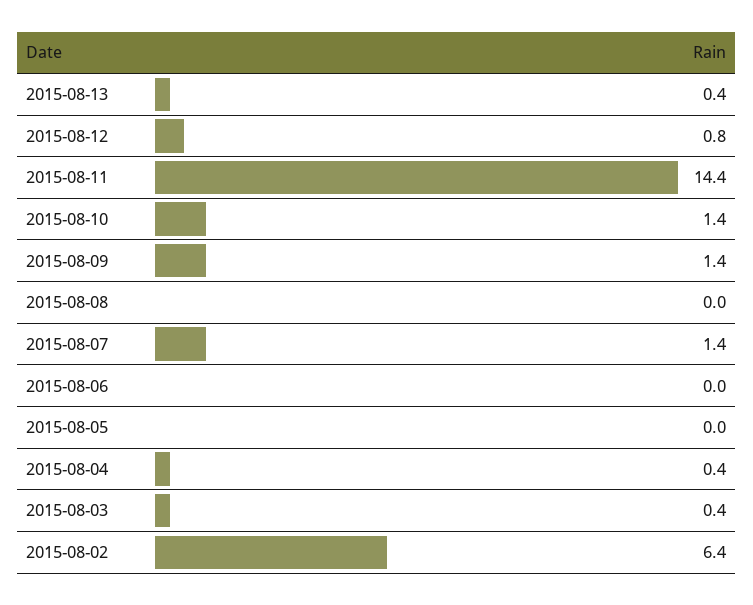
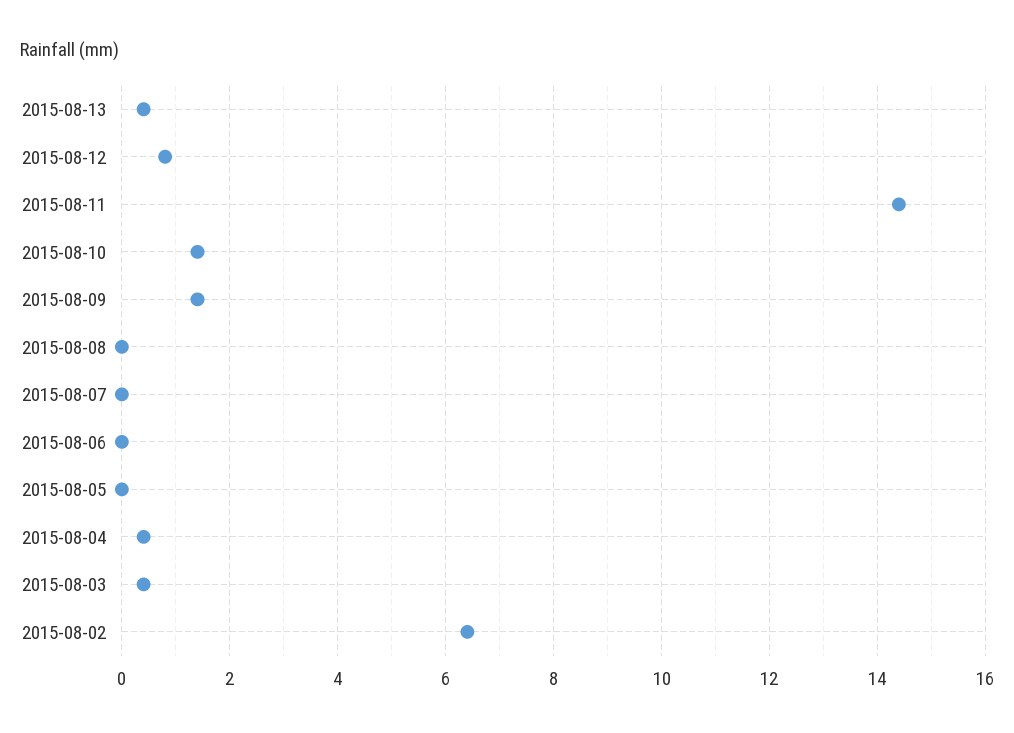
  {
    "2015-08-13": 0.4,
    "2015-08-12": 0.8,
    "2015-08-11": 14.4,
    "2015-08-10": 1.4,
    "2015-08-09": 1.4,
    "2015-08-08": 0,
-   "2015-08-07": 1.4,
+   "2015-08-07": 0,
    "2015-08-06": 0,
    "2015-08-05": 0,
    "2015-08-04": 0.4,
    "2015-08-03": 0.4,
    "2015-08-02": 6.4
  }

